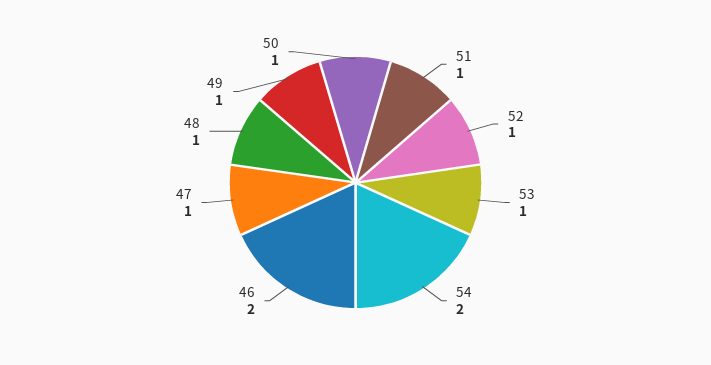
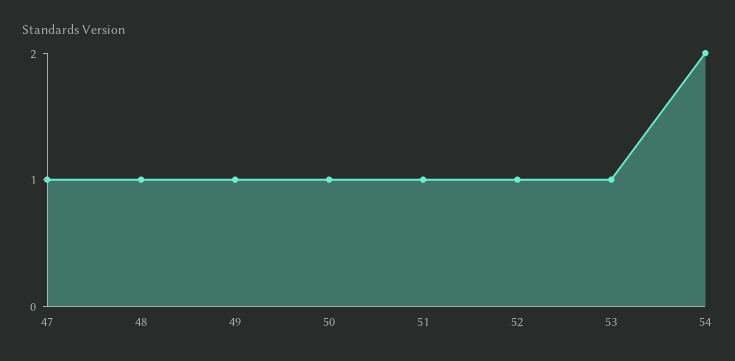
  {
    "51": 1,
    "52": 1,
    "53": 1,
    "54": 2,
-   "46": 2,
    "47": 1,
    "48": 1,
    "49": 1,
    "50": 1
  }

